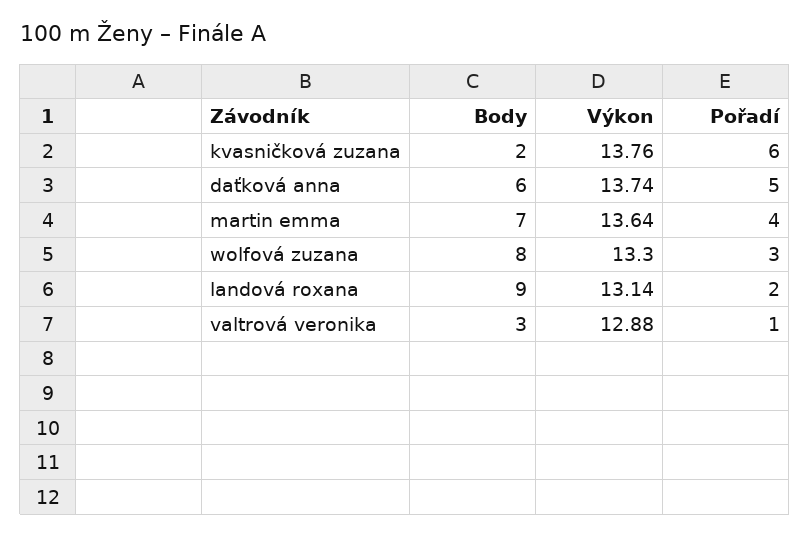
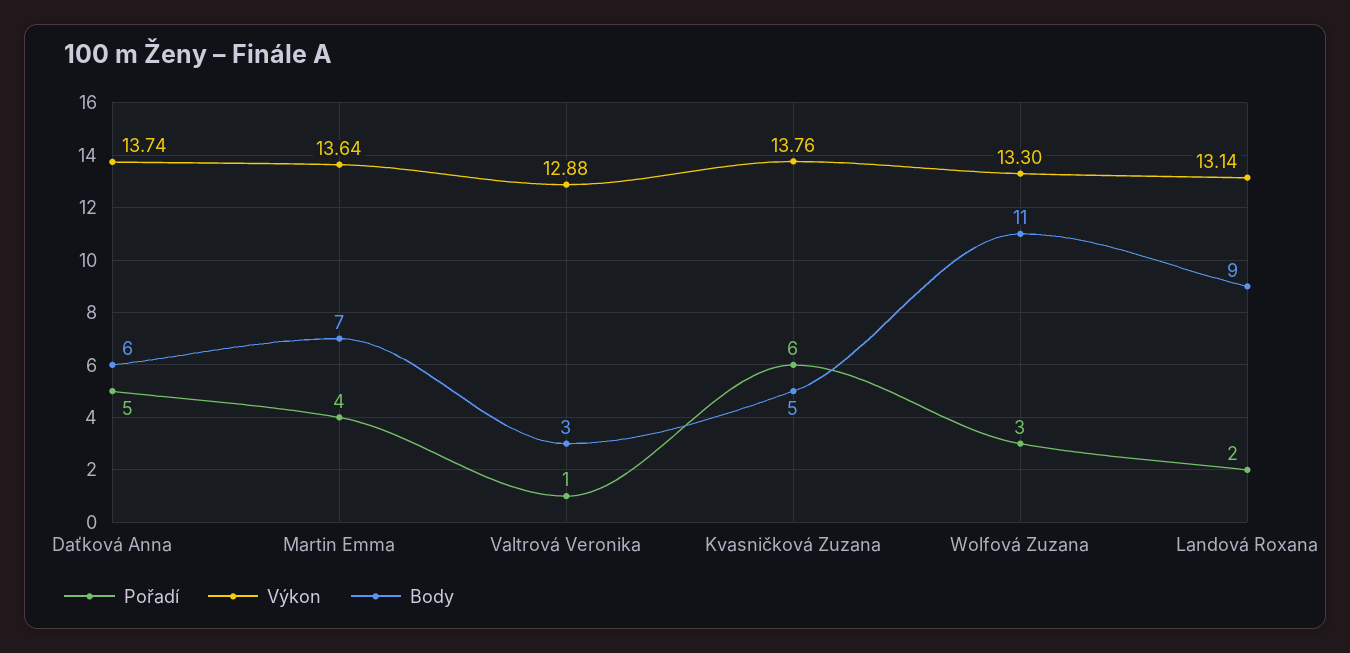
  {
    "Body": {
-     "kvasničková zuzana": 2,
+     "kvasničková zuzana": 5,
      "daťková anna": 6,
      "martin emma": 7,
-     "wolfová zuzana": 8,
+     "wolfová zuzana": 11,
      "landová roxana": 9,
      "valtrová veronika": 3
    },
    "Výkon": {
      "kvasničková zuzana": 13.76,
      "daťková anna": 13.74,
      "martin emma": 13.64,
      "wolfová zuzana": 13.3,
      "landová roxana": 13.14,
      "valtrová veronika": 12.88
    },
    "Pořadí": {
      "kvasničková zuzana": 6,
      "daťková anna": 5,
      "martin emma": 4,
      "wolfová zuzana": 3,
      "landová roxana": 2,
      "valtrová veronika": 1
    }
  }

